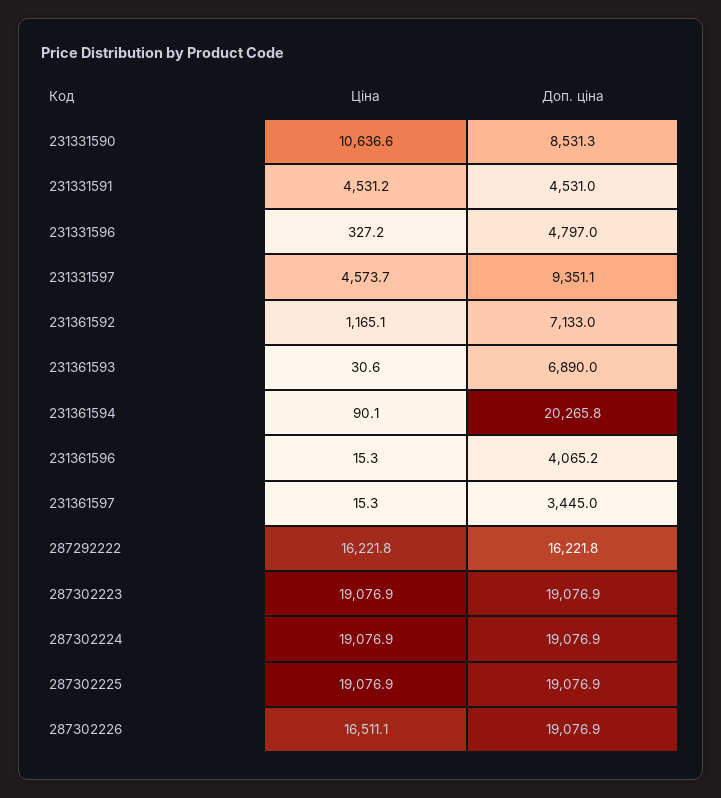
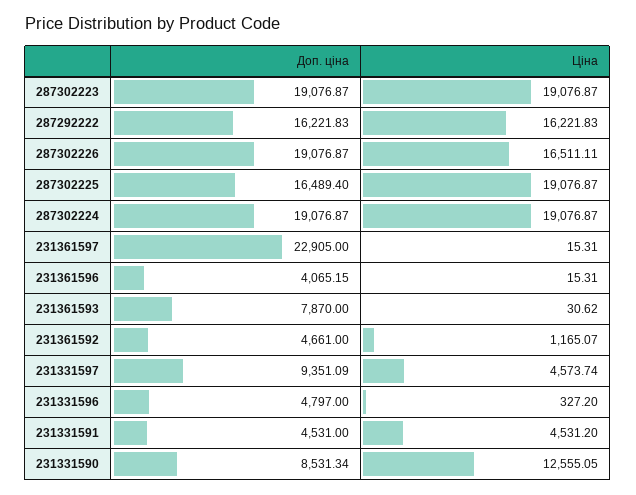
  {
    "Ціна": {
-     "231331590": 10636.6,
+     "231331590": 12555.05,
      "231331591": 4531.2,
      "231331596": 327.2,
      "231331597": 4573.74,
      "231361592": 1165.07,
      "231361593": 30.62,
-     "231361594": 90.1,
      "231361596": 15.31,
      "231361597": 15.31,
      "287292222": 16221.83,
      "287302223": 19076.87,
      "287302224": 19076.87,
      "287302225": 19076.87,
      "287302226": 16511.11
    },
    "Доп. ціна": {
      "231331590": 8531.34,
      "231331591": 4531,
      "231331596": 4797,
      "231331597": 9351.09,
-     "231361592": 7133,
+     "231361592": 4661,
-     "231361593": 6890,
+     "231361593": 7870,
-     "231361594": 20265.8,
      "231361596": 4065.15,
-     "231361597": 3445,
+     "231361597": 22905,
      "287292222": 16221.83,
      "287302223": 19076.87,
      "287302224": 19076.87,
-     "287302225": 19076.9,
+     "287302225": 16489.4,
      "287302226": 19076.87
    }
  }

